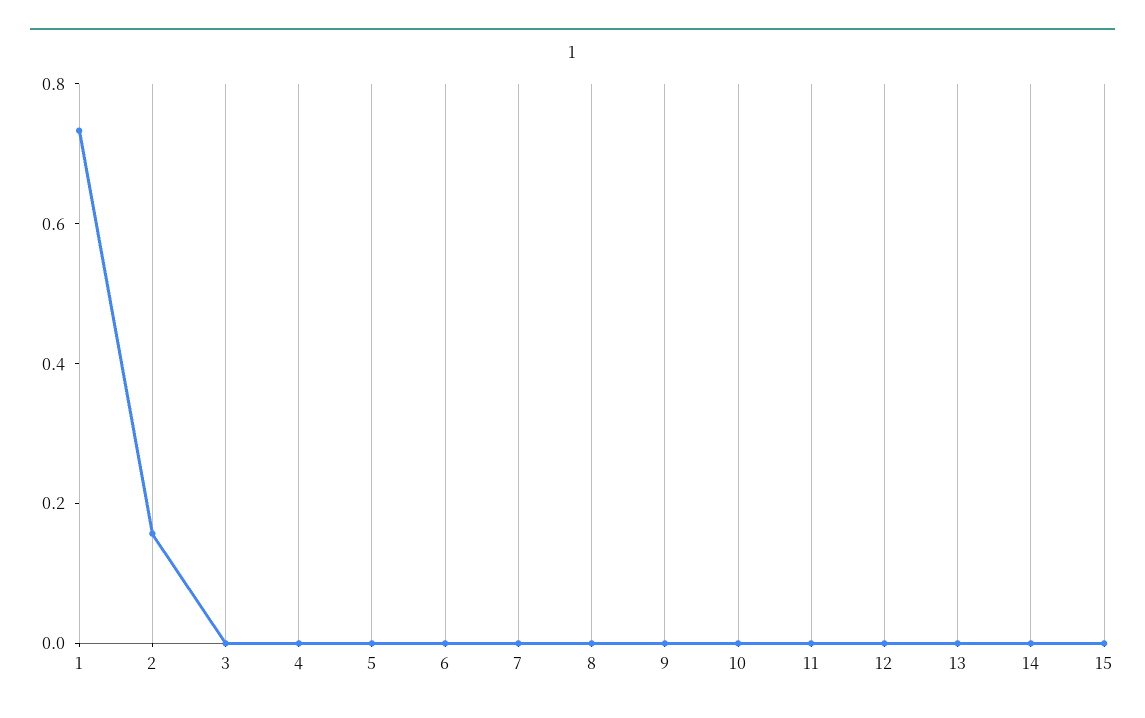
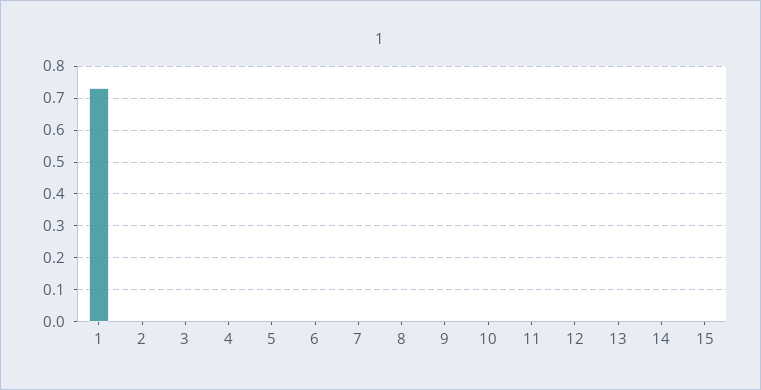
  {
    "1": 0.74,
-   "2": 0.15,
+   "2": 0,
    "3": 0,
    "4": 0,
    "5": 0,
    "6": 0,
    "7": 0,
    "8": 0,
    "9": 0,
    "10": 0,
    "11": 0,
    "12": 0,
    "13": 0,
    "14": 0,
    "15": 0
  }

